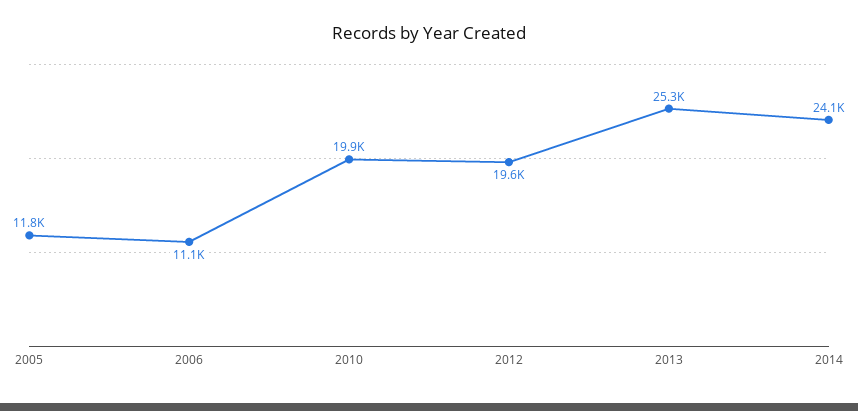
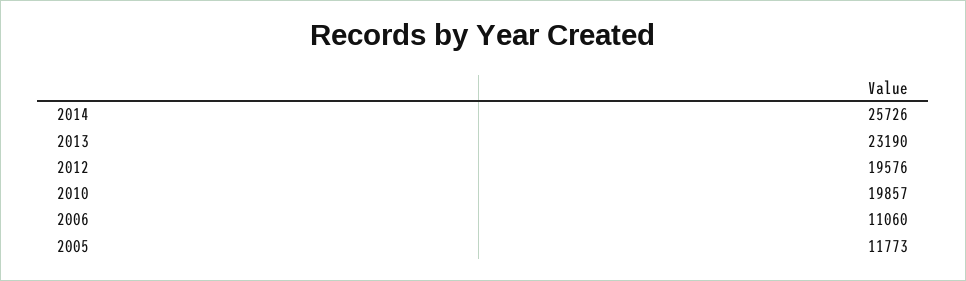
  {
    "2005": 11773,
    "2006": 11060,
    "2010": 19857,
    "2012": 19576,
-   "2013": 25300,
+   "2013": 23190,
-   "2014": 24100
+   "2014": 25726
  }

